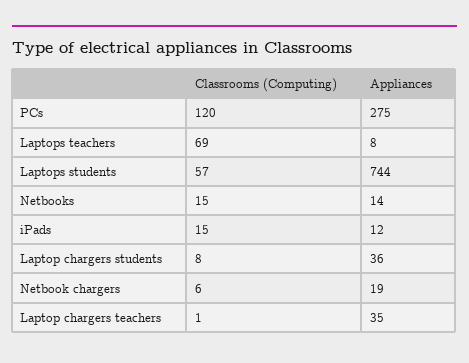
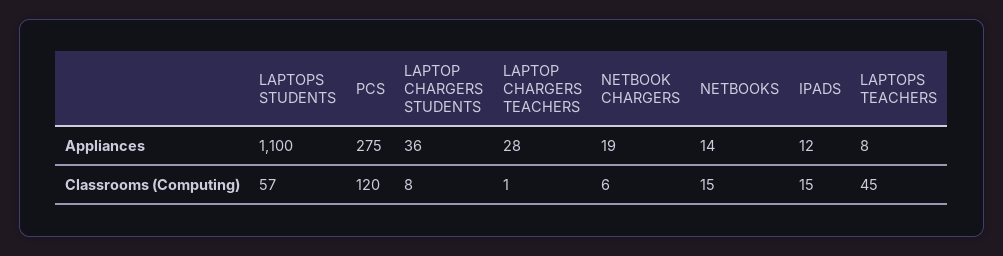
  {
    "Classrooms (Computing)": {
      "PCs": 120,
-     "Laptops teachers": 69,
+     "Laptops teachers": 45,
      "Laptops students": 57,
      "Netbooks": 15,
      "iPads": 15,
      "Laptop chargers students": 8,
      "Netbook chargers": 6,
      "Laptop chargers teachers": 1
    },
    "Appliances": {
      "PCs": 275,
      "Laptops teachers": 8,
-     "Laptops students": 744,
+     "Laptops students": 1100,
      "Netbooks": 14,
      "iPads": 12,
      "Laptop chargers students": 36,
      "Netbook chargers": 19,
-     "Laptop chargers teachers": 35
+     "Laptop chargers teachers": 28
    }
  }

